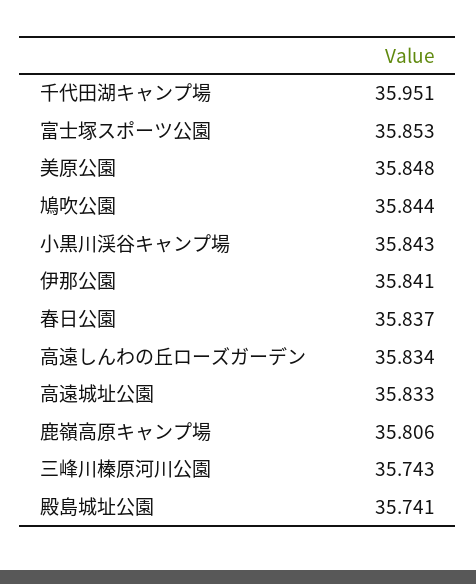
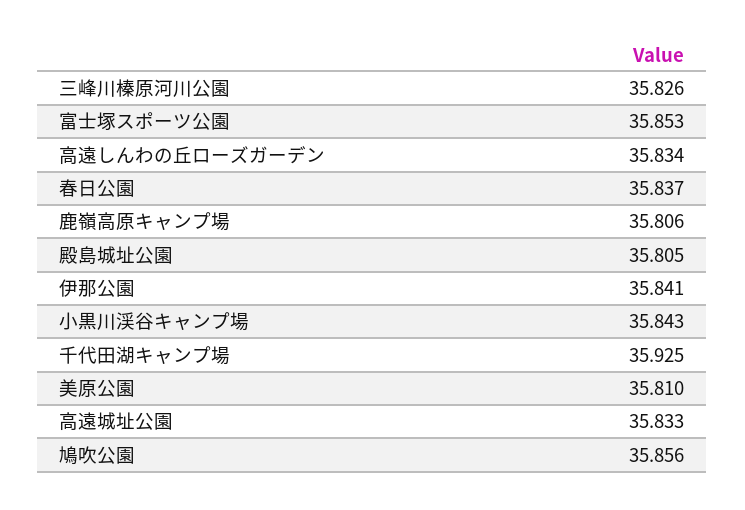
  {
-   "千代田湖キャンプ場": 35.951,
+   "千代田湖キャンプ場": 35.925,
    "富士塚スポーツ公園": 35.853,
-   "美原公園": 35.848,
+   "美原公園": 35.81,
-   "鳩吹公園": 35.844,
+   "鳩吹公園": 35.856,
    "小黒川渓谷キャンプ場": 35.843,
    "伊那公園": 35.841,
    "春日公園": 35.837,
    "高遠しんわの丘ローズガーデン": 35.834,
    "高遠城址公園": 35.833,
    "鹿嶺高原キャンプ場": 35.806,
-   "三峰川榛原河川公園": 35.743,
+   "三峰川榛原河川公園": 35.826,
-   "殿島城址公園": 35.741
+   "殿島城址公園": 35.805
  }

